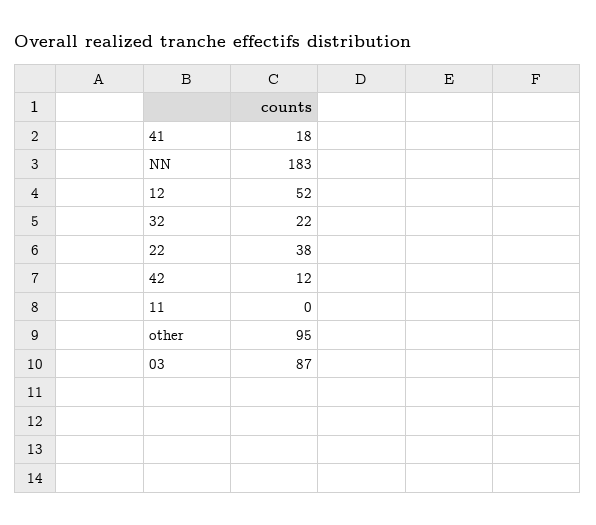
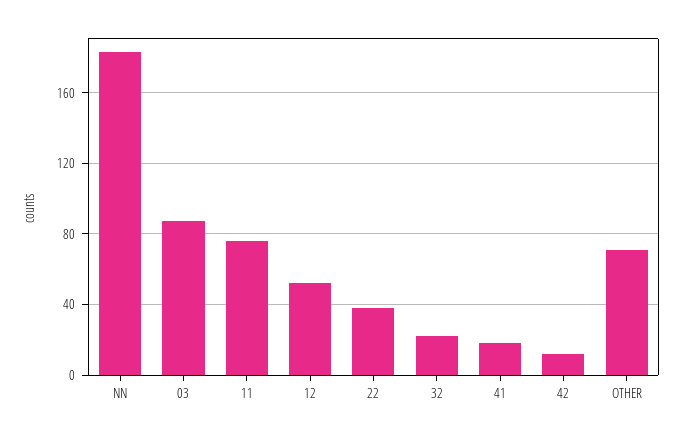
  {
    "41": 18,
    "NN": 183,
    "12": 52,
    "32": 22,
    "22": 38,
    "42": 12,
-   "11": 0,
+   "11": 75,
-   "other": 95,
+   "other": 70,
    "03": 87
  }

